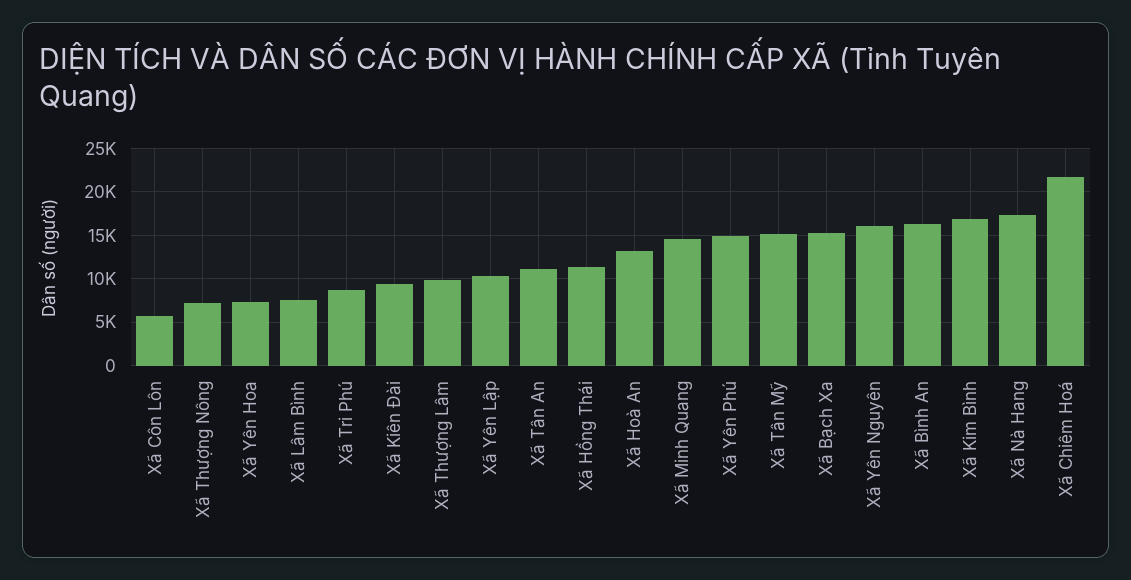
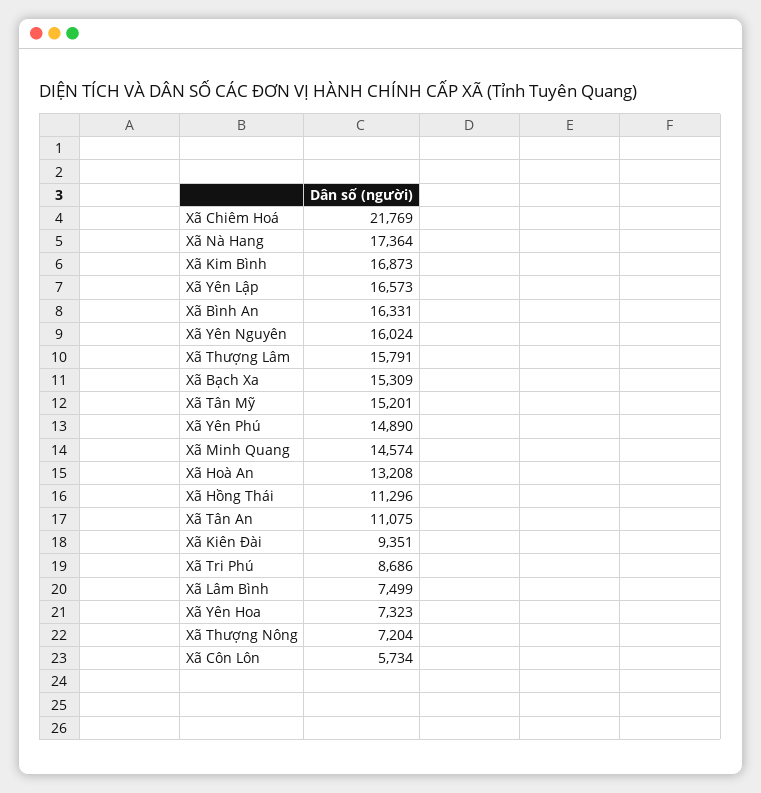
  {
    "Xã Côn Lôn": 5734,
    "Xã Thượng Nông": 7204,
    "Xã Yên Hoa": 7323,
    "Xã Lâm Bình": 7499,
    "Xã Tri Phú": 8686,
    "Xã Kiên Đài": 9351,
-   "Xã Thượng Lâm": 10000,
+   "Xã Thượng Lâm": 15791,
-   "Xã Yên Lập": 10000,
+   "Xã Yên Lập": 16573,
    "Xã Tân An": 11075,
    "Xã Hồng Thái": 11296,
    "Xã Hoà An": 13208,
    "Xã Minh Quang": 14574,
    "Xã Yên Phú": 14890,
    "Xã Tân Mỹ": 15201,
    "Xã Bạch Xa": 15309,
    "Xã Yên Nguyên": 16024,
    "Xã Bình An": 16331,
    "Xã Kim Bình": 16873,
    "Xã Nà Hang": 17364,
    "Xã Chiêm Hoá": 21769
  }

